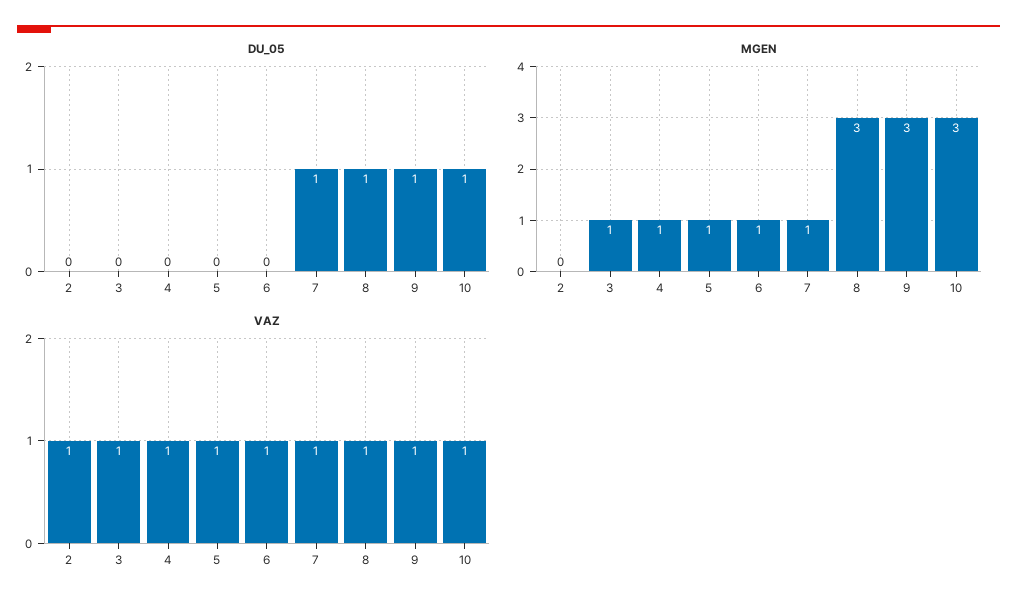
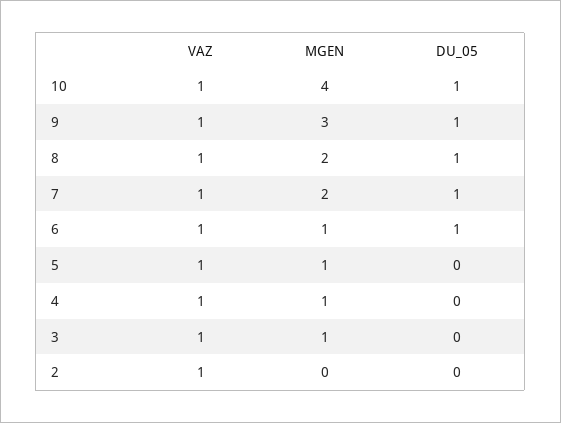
  {
    "DU_05": {
      "2": 0,
      "3": 0,
      "4": 0,
      "5": 0,
-     "6": 0,
+     "6": 1,
      "7": 1,
      "8": 1,
      "9": 1,
      "10": 1
    },
    "MGEN": {
      "2": 0,
      "3": 1,
      "4": 1,
      "5": 1,
      "6": 1,
-     "7": 1,
+     "7": 2,
-     "8": 3,
+     "8": 2,
      "9": 3,
-     "10": 3
+     "10": 4
    },
    "VAZ": {
      "2": 1,
      "3": 1,
      "4": 1,
      "5": 1,
      "6": 1,
      "7": 1,
      "8": 1,
      "9": 1,
      "10": 1
    }
  }

